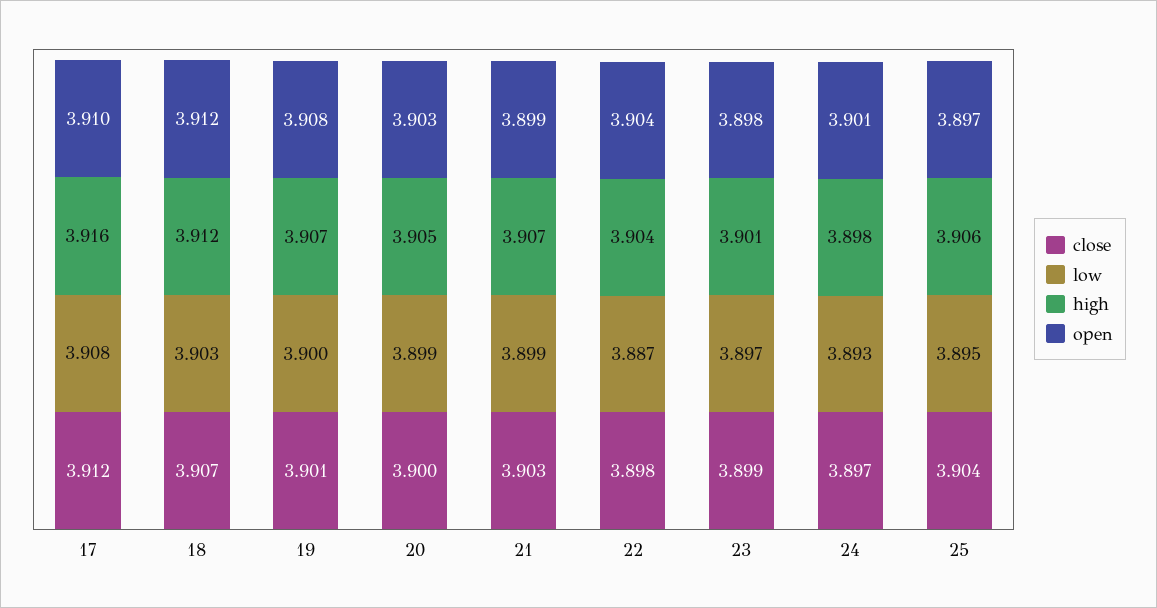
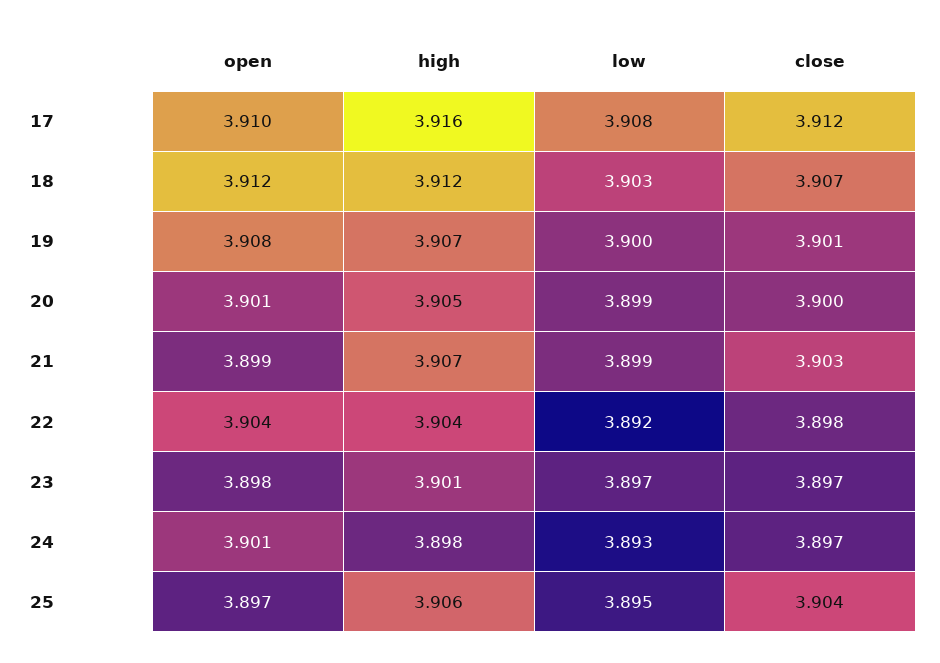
  {
    "close": {
      "17": 3.912,
      "18": 3.907,
      "19": 3.901,
      "20": 3.9,
      "21": 3.903,
      "22": 3.898,
-     "23": 3.899,
+     "23": 3.897,
      "24": 3.897,
      "25": 3.904
    },
    "low": {
      "17": 3.908,
      "18": 3.903,
      "19": 3.9,
      "20": 3.899,
      "21": 3.899,
-     "22": 3.887,
+     "22": 3.892,
      "23": 3.897,
      "24": 3.893,
      "25": 3.895
    },
    "high": {
      "17": 3.916,
      "18": 3.912,
      "19": 3.907,
      "20": 3.905,
      "21": 3.907,
      "22": 3.904,
      "23": 3.901,
      "24": 3.898,
      "25": 3.906
    },
    "open": {
      "17": 3.91,
      "18": 3.912,
      "19": 3.908,
-     "20": 3.903,
+     "20": 3.901,
      "21": 3.899,
      "22": 3.904,
      "23": 3.898,
      "24": 3.901,
      "25": 3.897
    }
  }

